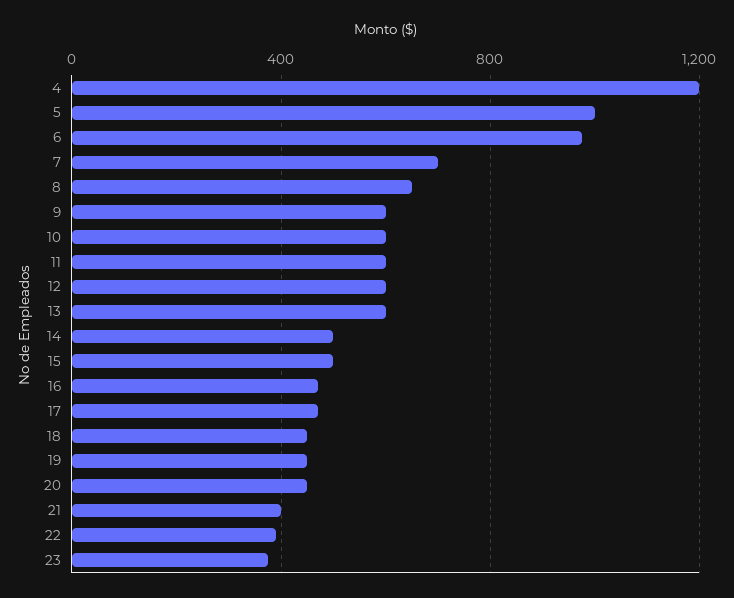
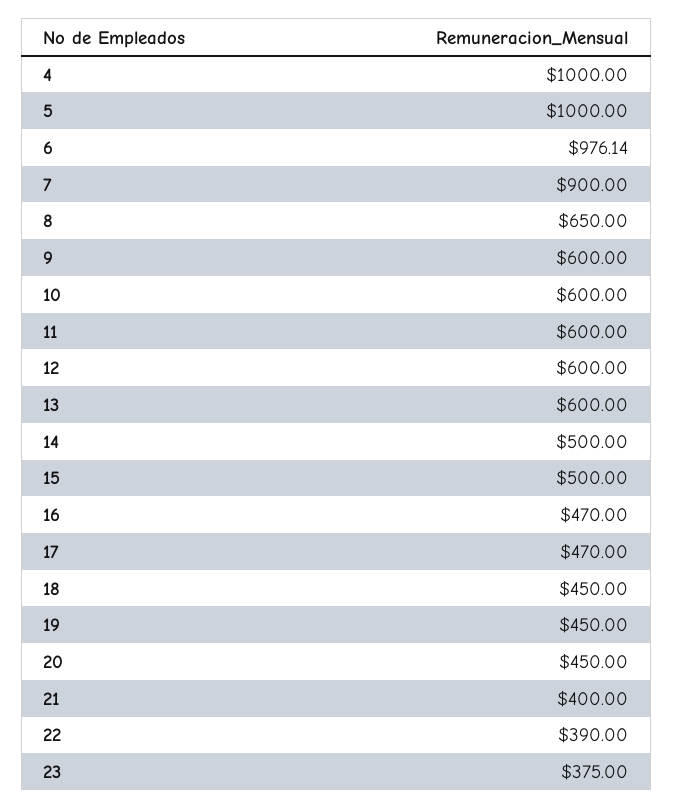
  {
-   "4": 1200,
+   "4": 1000,
    "5": 1000,
    "6": 976.14,
-   "7": 700,
+   "7": 900,
    "8": 650,
    "9": 600,
    "10": 600,
    "11": 600,
    "12": 600,
    "13": 600,
    "14": 500,
    "15": 500,
    "16": 470,
    "17": 470,
    "18": 450,
    "19": 450,
    "20": 450,
    "21": 400,
    "22": 390,
    "23": 375
  }

